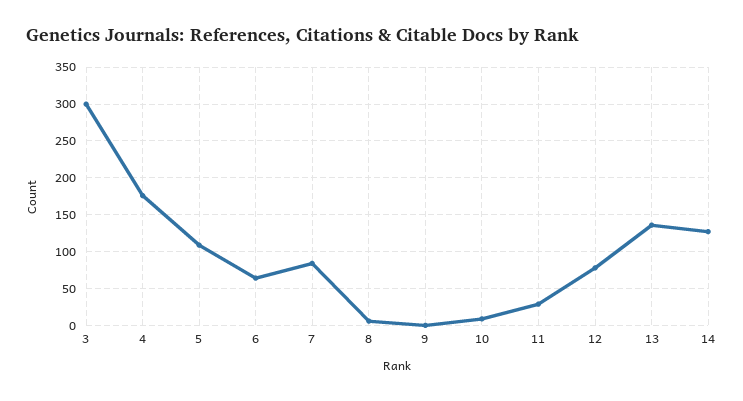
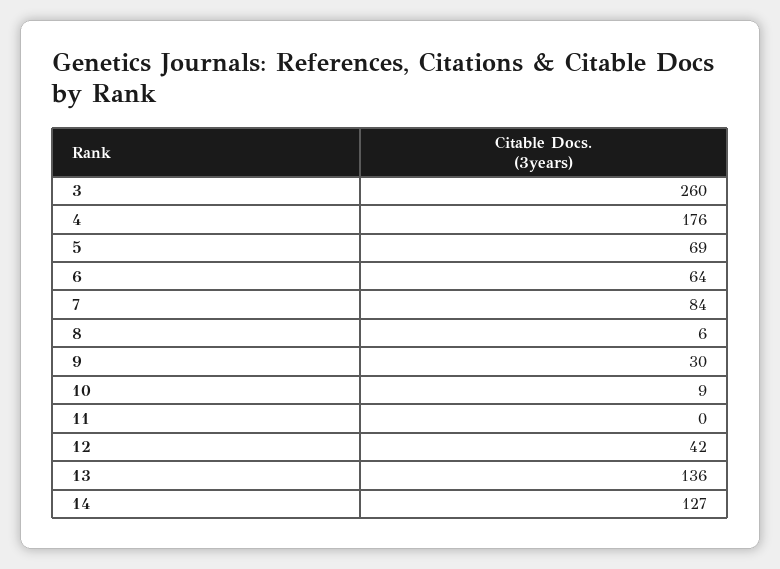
  {
-   "3": 300,
+   "3": 260,
    "4": 176,
-   "5": 110,
+   "5": 69,
    "6": 64,
    "7": 84,
    "8": 6,
-   "9": 0,
+   "9": 30,
    "10": 9,
-   "11": 30,
+   "11": 0,
-   "12": 80,
+   "12": 42,
    "13": 136,
    "14": 127
  }

